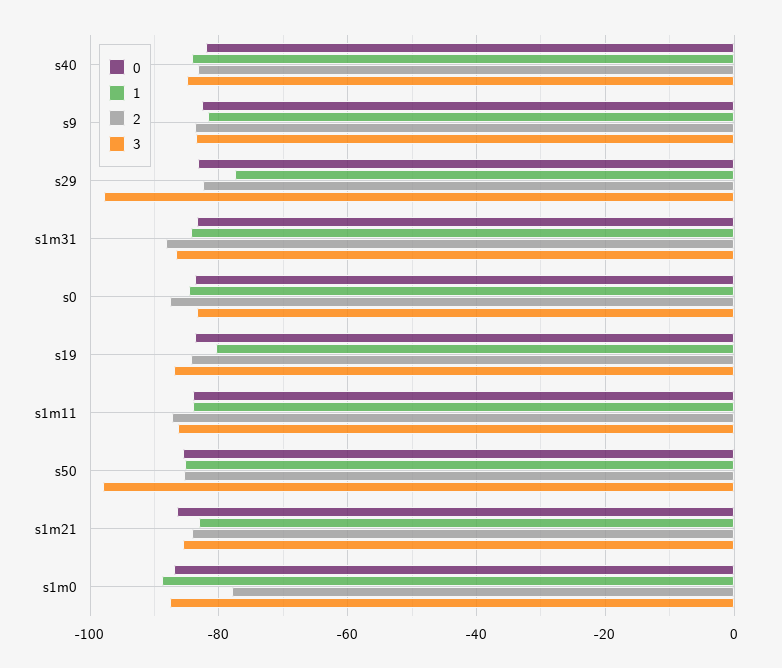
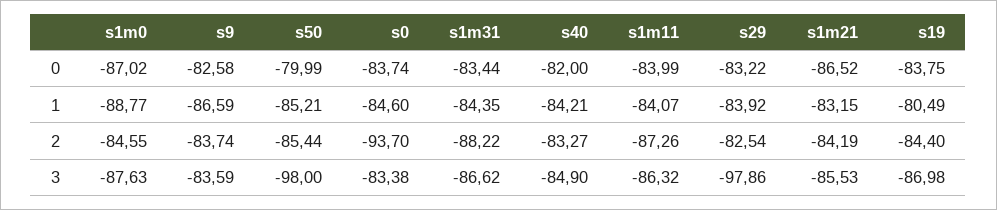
  {
    "0": {
      "s40": -82,
      "s9": -82.58,
      "s29": -83.22,
      "s1m31": -83.44,
      "s0": -83.74,
      "s19": -83.75,
      "s1m11": -83.99,
-     "s50": -86,
+     "s50": -79.99,
      "s1m21": -86.52,
      "s1m0": -87.02
    },
    "1": {
      "s40": -84.21,
-     "s9": -82,
+     "s9": -86.59,
-     "s29": -78,
+     "s29": -83.92,
      "s1m31": -84.35,
      "s0": -84.6,
      "s19": -80.49,
      "s1m11": -84.07,
      "s50": -85.21,
      "s1m21": -83.15,
      "s1m0": -88.77
    },
    "2": {
      "s40": -83.27,
      "s9": -83.74,
      "s29": -82.54,
      "s1m31": -88.22,
-     "s0": -88,
+     "s0": -93.7,
      "s19": -84.4,
      "s1m11": -87.26,
      "s50": -85.44,
      "s1m21": -84.19,
-     "s1m0": -78
+     "s1m0": -84.55
    },
    "3": {
      "s40": -84.9,
      "s9": -83.59,
      "s29": -97.86,
      "s1m31": -86.62,
      "s0": -83.38,
      "s19": -86.98,
      "s1m11": -86.32,
      "s50": -98,
      "s1m21": -85.53,
      "s1m0": -87.63
    }
  }

